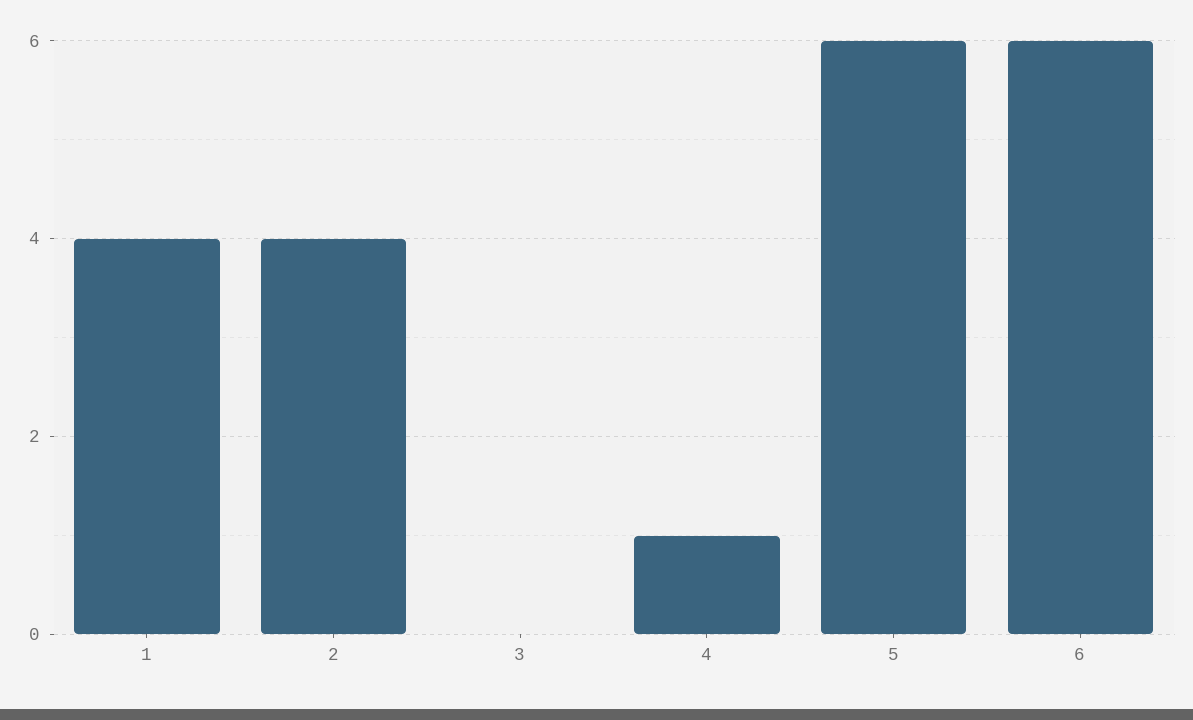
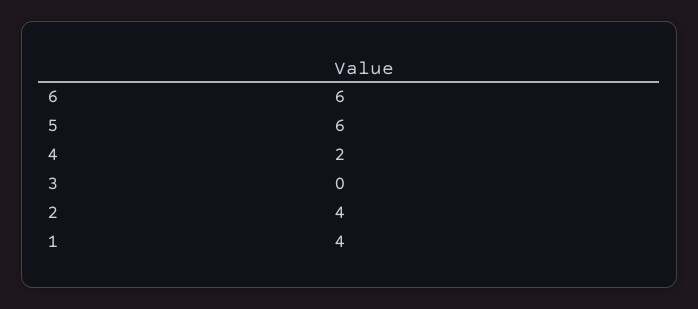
  {
    "1": 4,
    "2": 4,
    "3": 0,
-   "4": 1,
+   "4": 2,
    "5": 6,
    "6": 6
  }

